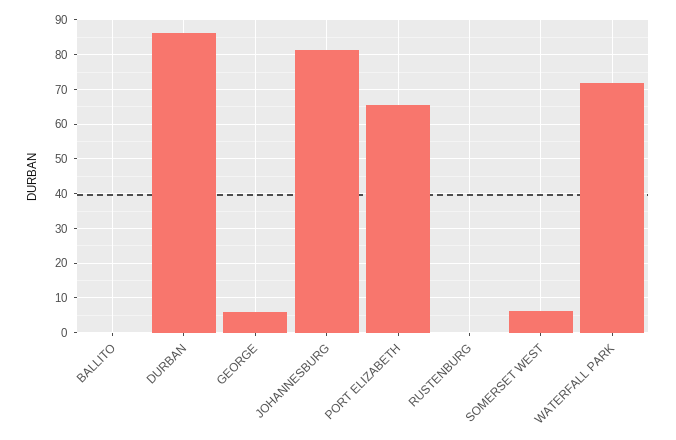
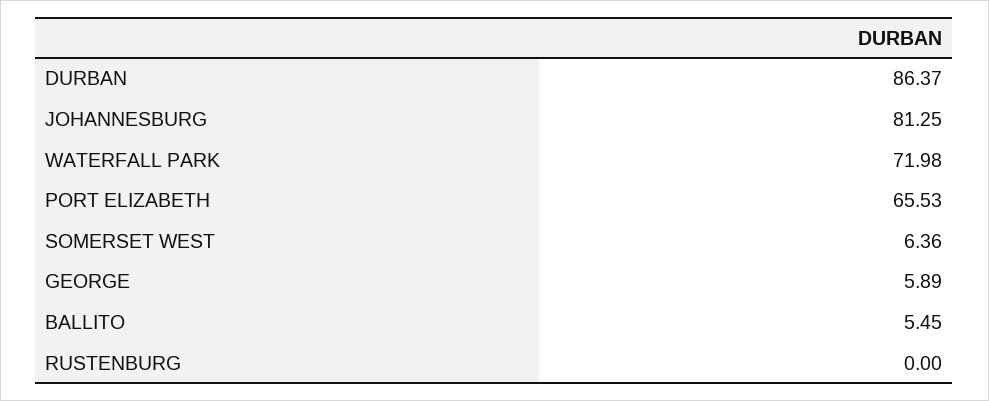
  {
-   "BALLITO": 0,
+   "BALLITO": 5.45,
    "DURBAN": 86.37,
    "GEORGE": 5.89,
    "JOHANNESBURG": 81.25,
    "PORT ELIZABETH": 65.53,
    "RUSTENBURG": 0,
    "SOMERSET WEST": 6.36,
    "WATERFALL PARK": 71.98
  }

